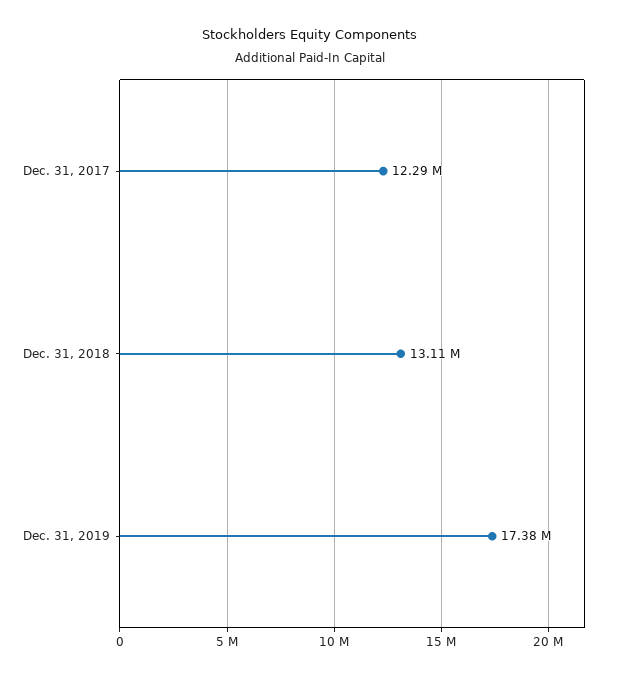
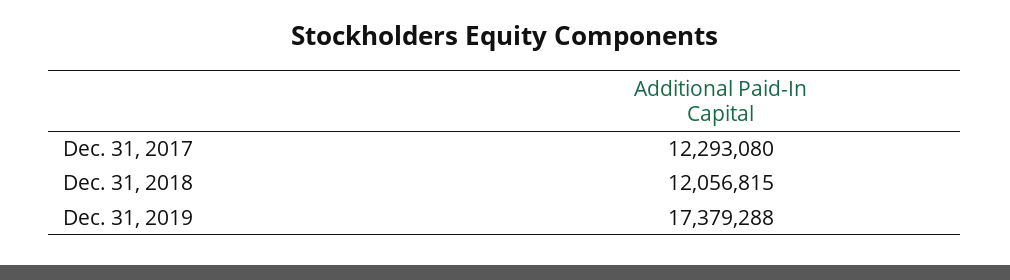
  {
    "Dec. 31, 2017": 12293080,
-   "Dec. 31, 2018": 13110000,
+   "Dec. 31, 2018": 12056815,
    "Dec. 31, 2019": 17379288
  }

